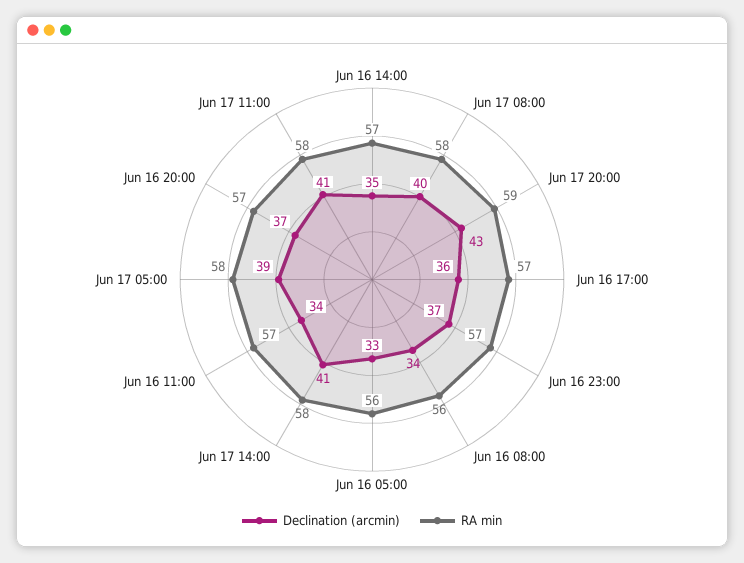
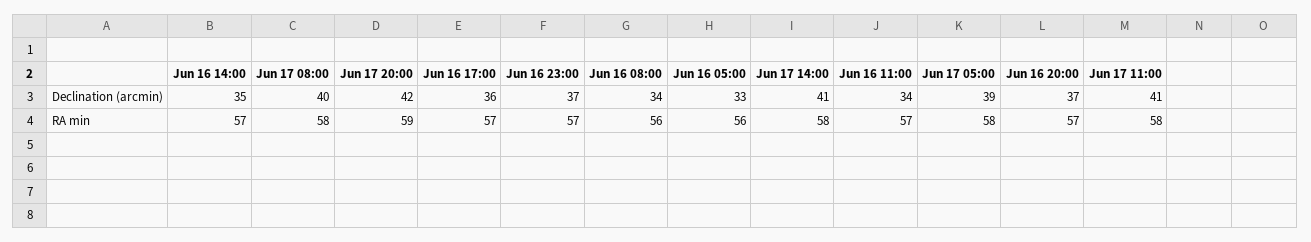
  {
    "Declination (arcmin)": {
      "Jun 16 14:00": 35,
      "Jun 17 08:00": 40,
-     "Jun 17 20:00": 43,
+     "Jun 17 20:00": 42,
      "Jun 16 17:00": 36,
      "Jun 16 23:00": 37,
      "Jun 16 08:00": 34,
      "Jun 16 05:00": 33,
      "Jun 17 14:00": 41,
      "Jun 16 11:00": 34,
      "Jun 17 05:00": 39,
      "Jun 16 20:00": 37,
      "Jun 17 11:00": 41
    },
    "RA min": {
      "Jun 16 14:00": 57,
      "Jun 17 08:00": 58,
      "Jun 17 20:00": 59,
      "Jun 16 17:00": 57,
      "Jun 16 23:00": 57,
      "Jun 16 08:00": 56,
      "Jun 16 05:00": 56,
      "Jun 17 14:00": 58,
      "Jun 16 11:00": 57,
      "Jun 17 05:00": 58,
      "Jun 16 20:00": 57,
      "Jun 17 11:00": 58
    }
  }

